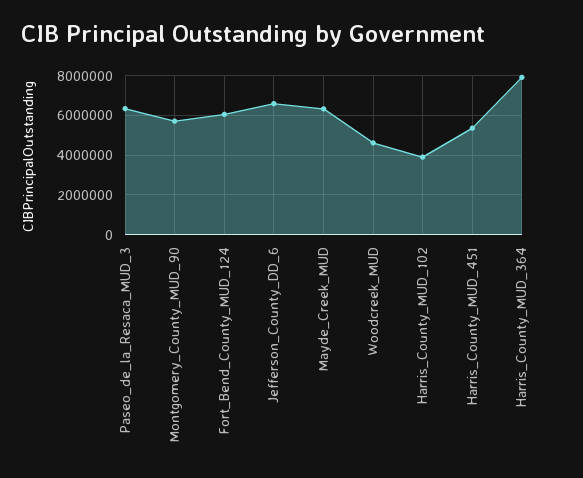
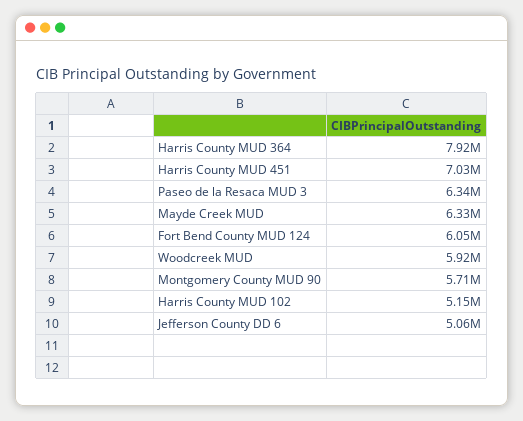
  {
    "Paseo_de_la_Resaca_MUD_3": 6340000,
    "Montgomery_County_MUD_90": 5710000,
    "Fort_Bend_County_MUD_124": 6050000,
-   "Jefferson_County_DD_6": 6500000,
+   "Jefferson_County_DD_6": 5060000,
    "Mayde_Creek_MUD": 6330000,
-   "Woodcreek_MUD": 4500000,
+   "Woodcreek_MUD": 5920000,
-   "Harris_County_MUD_102": 4000000,
+   "Harris_County_MUD_102": 5150000,
-   "Harris_County_MUD_451": 5500000,
+   "Harris_County_MUD_451": 7030000,
    "Harris_County_MUD_364": 7920000
  }

